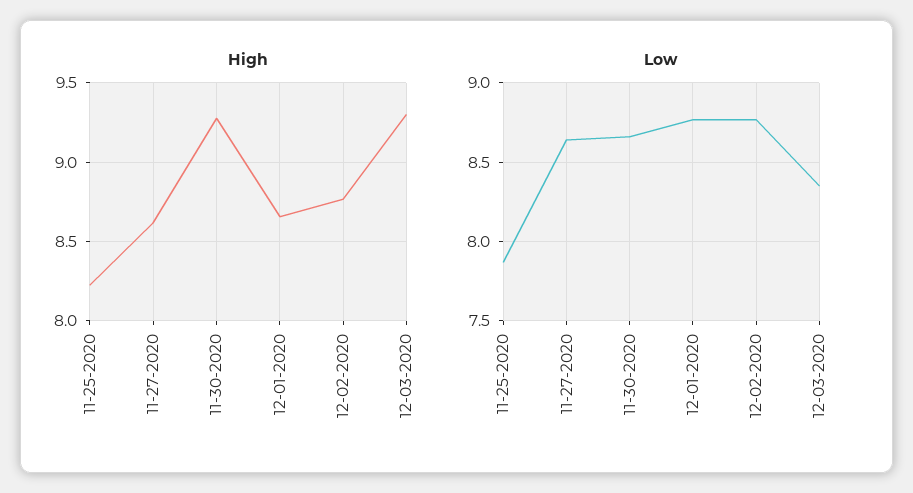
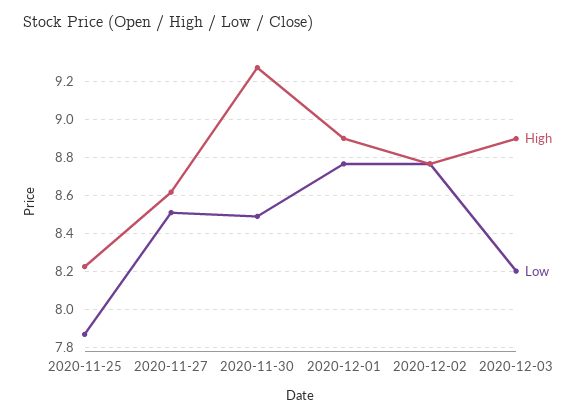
  {
    "High": {
      "11-25-2020": 8.25,
      "11-27-2020": 8.6,
      "11-30-2020": 9.3,
-     "12-01-2020": 8.65,
+     "12-01-2020": 8.9,
      "12-02-2020": 8.75,
-     "12-03-2020": 9.3
+     "12-03-2020": 8.9
    },
    "Low": {
      "11-25-2020": 7.85,
-     "11-27-2020": 8.65,
+     "11-27-2020": 8.5,
-     "11-30-2020": 8.65,
+     "11-30-2020": 8.5,
      "12-01-2020": 8.75,
      "12-02-2020": 8.75,
-     "12-03-2020": 8.35
+     "12-03-2020": 8.2
    }
  }

